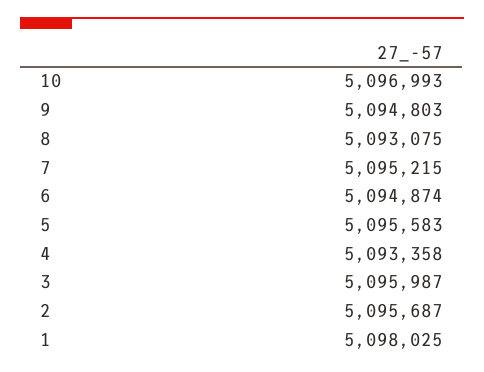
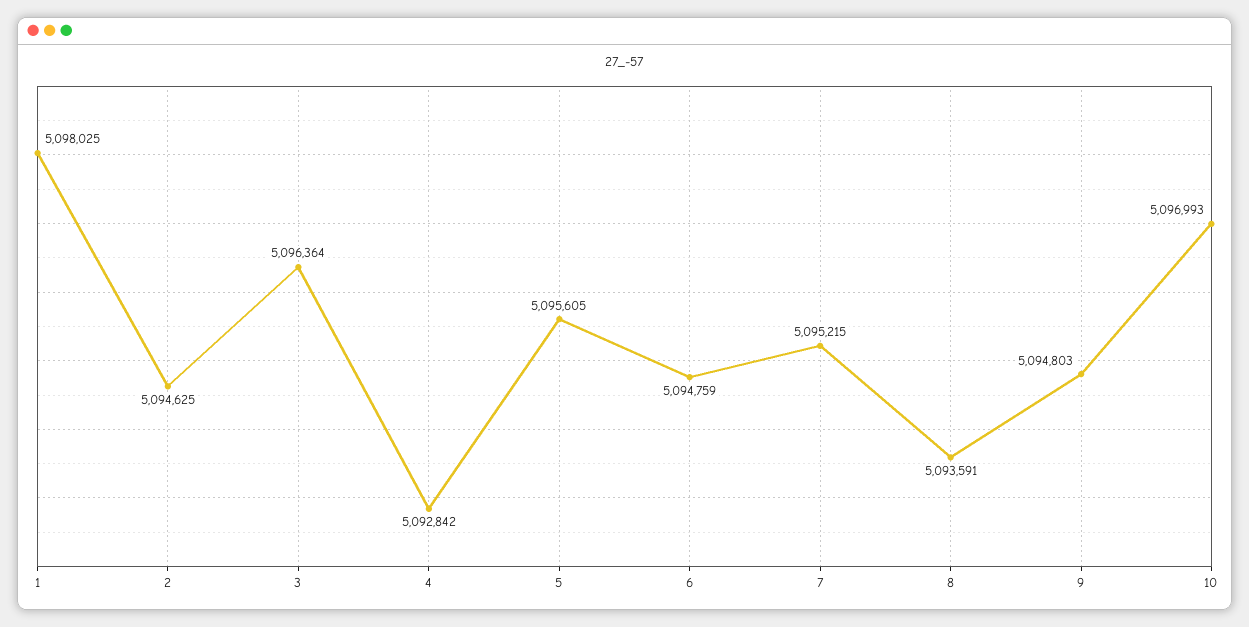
  {
    "10": 5096993,
    "9": 5094803,
-   "8": 5093075,
+   "8": 5093591,
    "7": 5095215,
-   "6": 5094874,
+   "6": 5094759,
-   "5": 5095583,
+   "5": 5095605,
-   "4": 5093358,
+   "4": 5092842,
-   "3": 5095987,
+   "3": 5096364,
-   "2": 5095687,
+   "2": 5094625,
    "1": 5098025
  }

